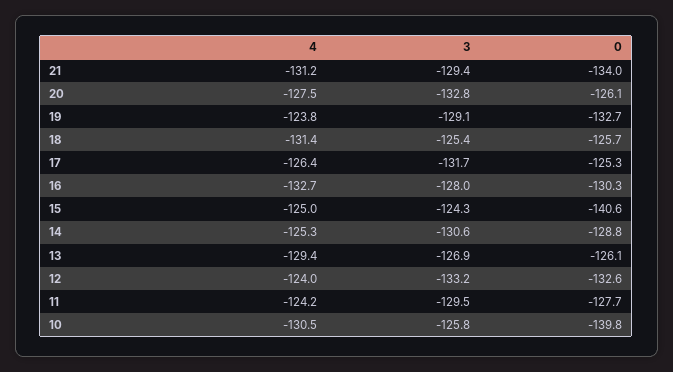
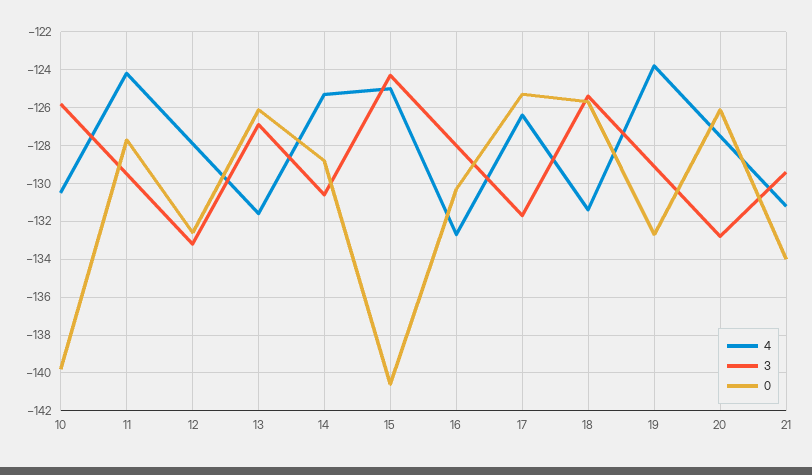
  {
    "4": {
      "21": -131.2,
      "20": -127.5,
      "19": -123.8,
      "18": -131.4,
      "17": -126.4,
      "16": -132.7,
      "15": -125,
      "14": -125.3,
-     "13": -129.4,
+     "13": -131.5,
-     "12": -124,
+     "12": -128,
      "11": -124.2,
      "10": -130.5
    },
    "3": {
      "21": -129.4,
      "20": -132.8,
      "19": -129.1,
      "18": -125.4,
      "17": -131.7,
      "16": -128,
      "15": -124.3,
      "14": -130.6,
      "13": -126.9,
      "12": -133.2,
      "11": -129.5,
      "10": -125.8
    },
    "0": {
      "21": -134,
      "20": -126.1,
      "19": -132.7,
      "18": -125.7,
      "17": -125.3,
      "16": -130.3,
      "15": -140.6,
      "14": -128.8,
      "13": -126.1,
      "12": -132.6,
      "11": -127.7,
      "10": -139.8
    }
  }

